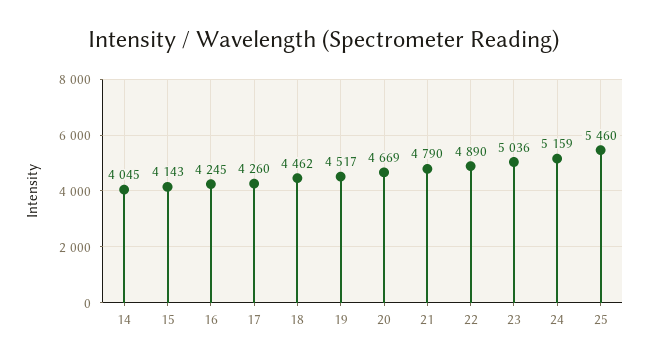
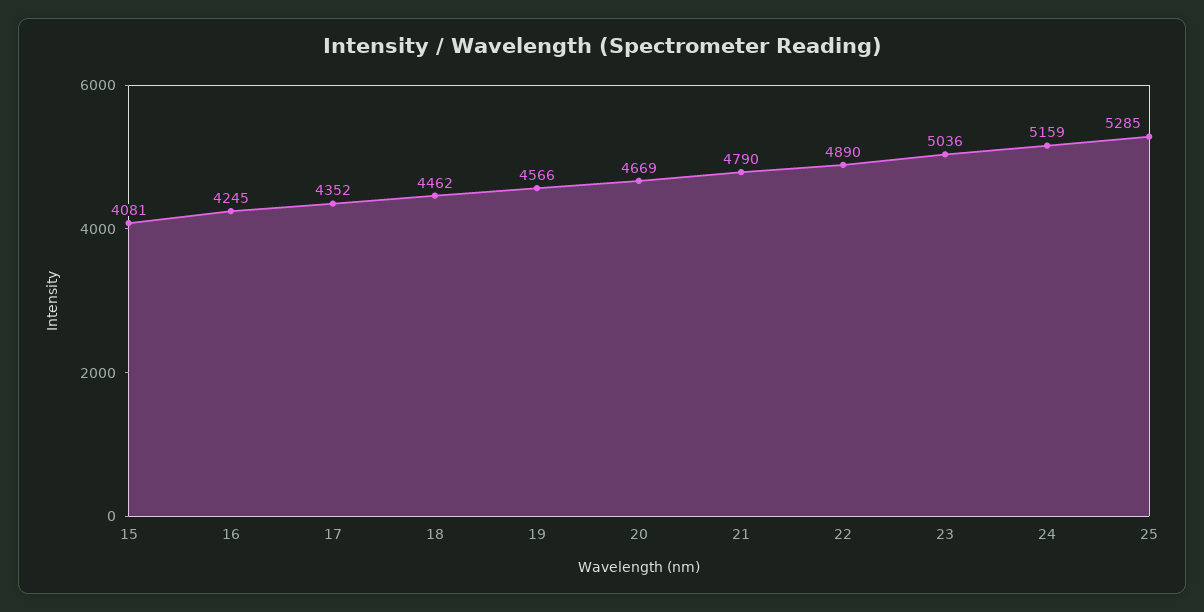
  {
-   "14": 4045,
-   "15": 4143,
+   "15": 4081,
    "16": 4245,
-   "17": 4260,
+   "17": 4352,
    "18": 4462,
-   "19": 4517,
+   "19": 4566,
    "20": 4669,
    "21": 4790,
    "22": 4890,
    "23": 5036,
    "24": 5159,
-   "25": 5460
+   "25": 5285
  }

